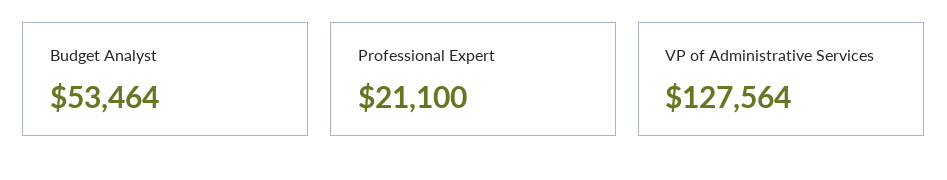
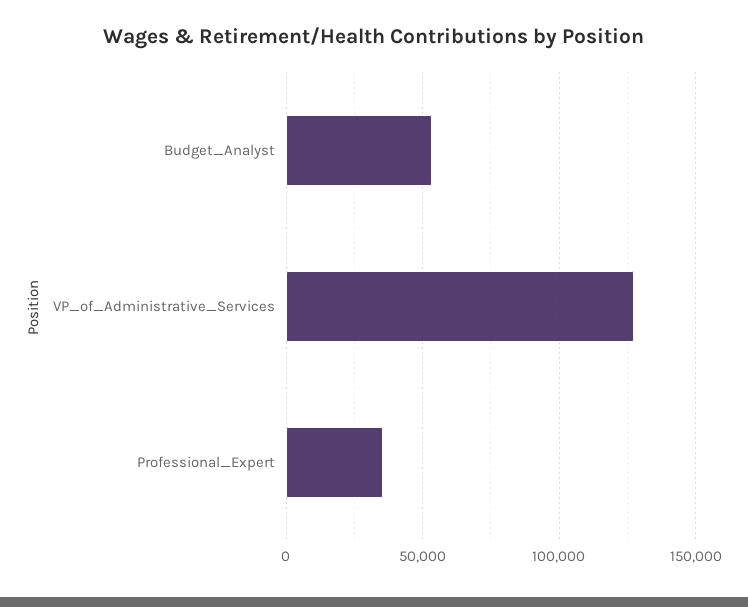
  {
    "Budget Analyst": 53464,
-   "Professional Expert": 21100,
+   "Professional Expert": 35000,
    "VP of Administrative Services": 127564
  }

